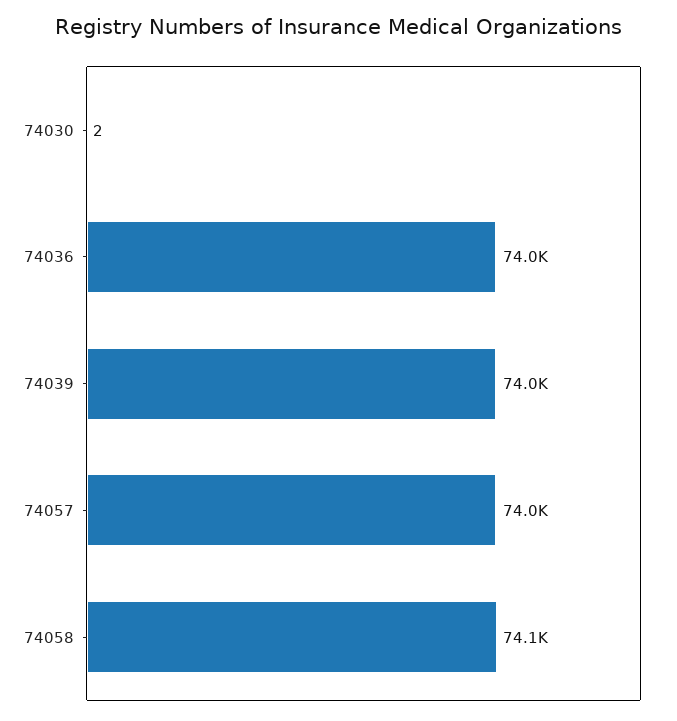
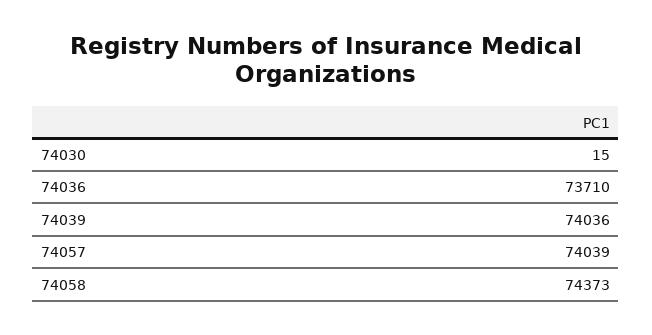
  {
-   "74030": 2,
+   "74030": 15,
-   "74036": 74000,
+   "74036": 73710,
    "74039": 74036,
    "74057": 74039,
-   "74058": 74100
+   "74058": 74373
  }

